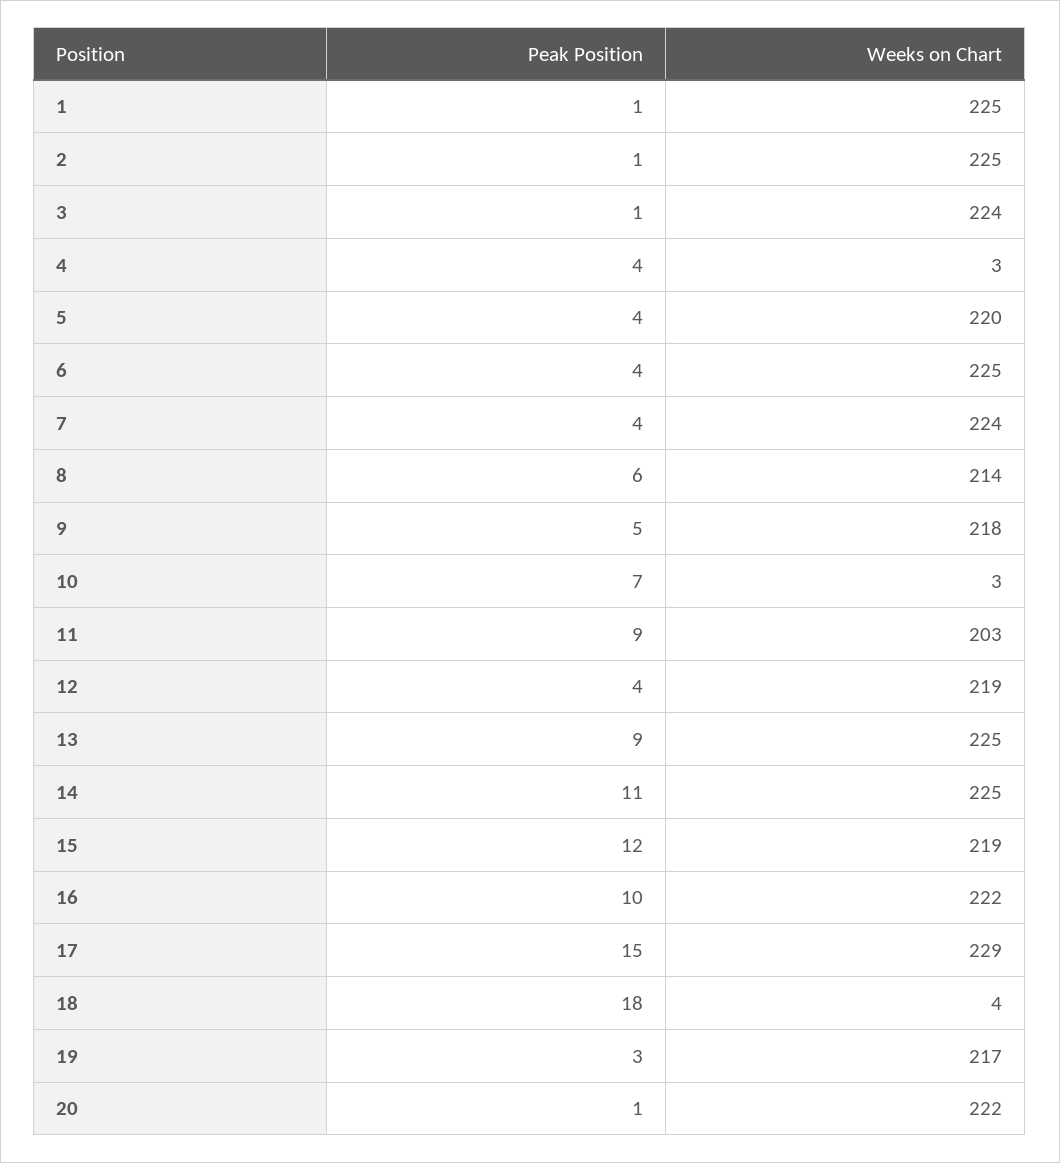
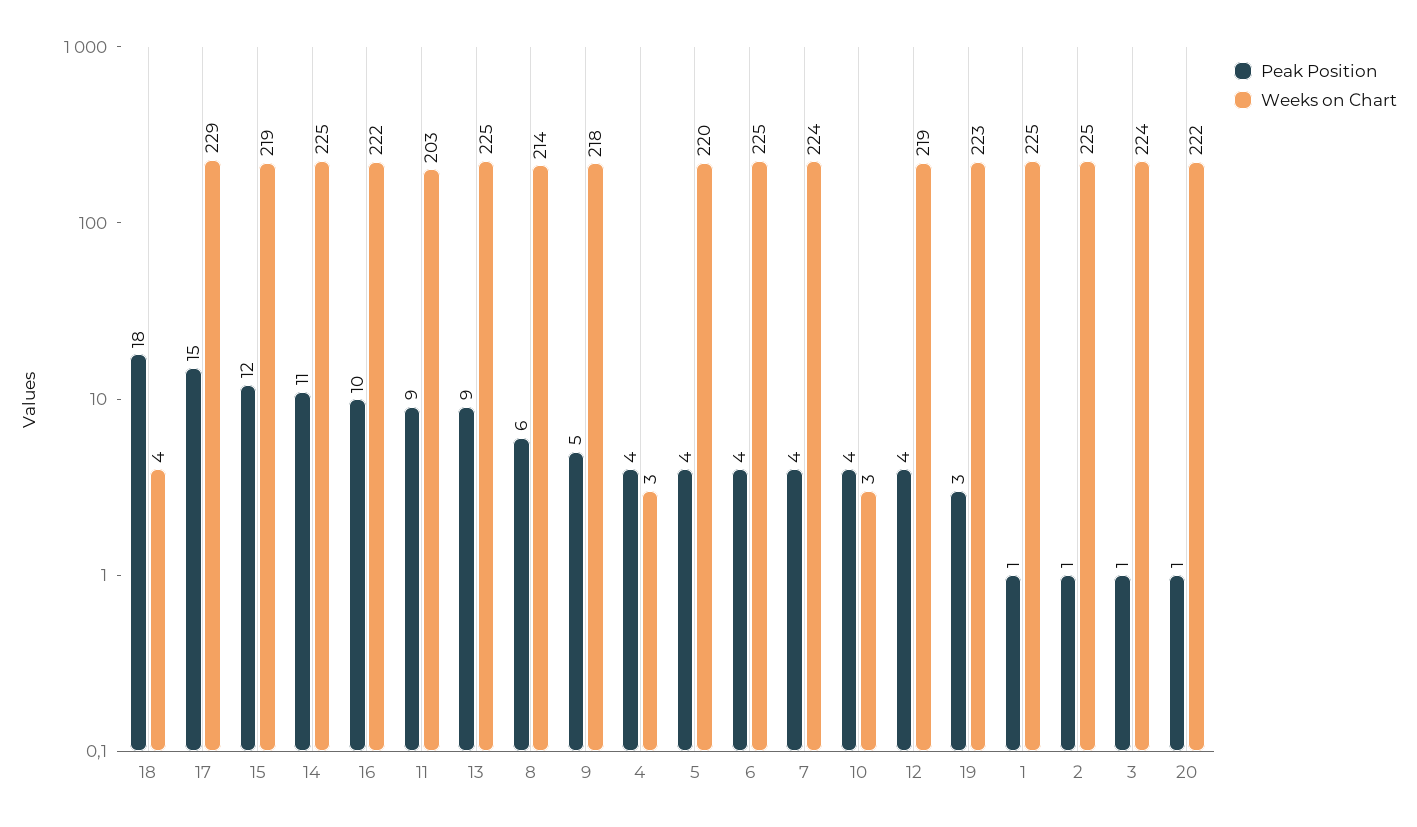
  {
    "Peak Position": {
      "1": 1,
      "2": 1,
      "3": 1,
      "4": 4,
      "5": 4,
      "6": 4,
      "7": 4,
      "8": 6,
      "9": 5,
-     "10": 7,
+     "10": 4,
      "11": 9,
      "12": 4,
      "13": 9,
      "14": 11,
      "15": 12,
      "16": 10,
      "17": 15,
      "18": 18,
      "19": 3,
      "20": 1
    },
    "Weeks on Chart": {
      "1": 225,
      "2": 225,
      "3": 224,
      "4": 3,
      "5": 220,
      "6": 225,
      "7": 224,
      "8": 214,
      "9": 218,
      "10": 3,
      "11": 203,
      "12": 219,
      "13": 225,
      "14": 225,
      "15": 219,
      "16": 222,
      "17": 229,
      "18": 4,
-     "19": 217,
+     "19": 223,
      "20": 222
    }
  }

